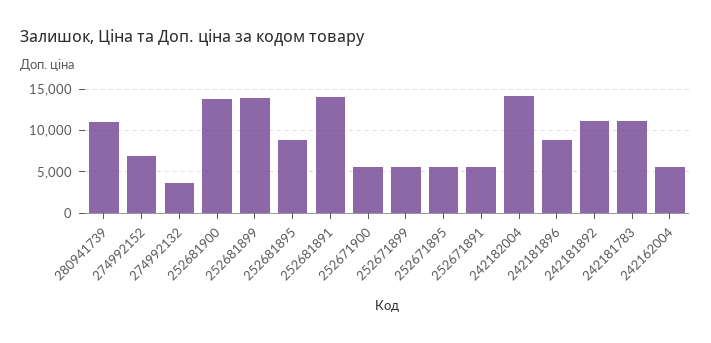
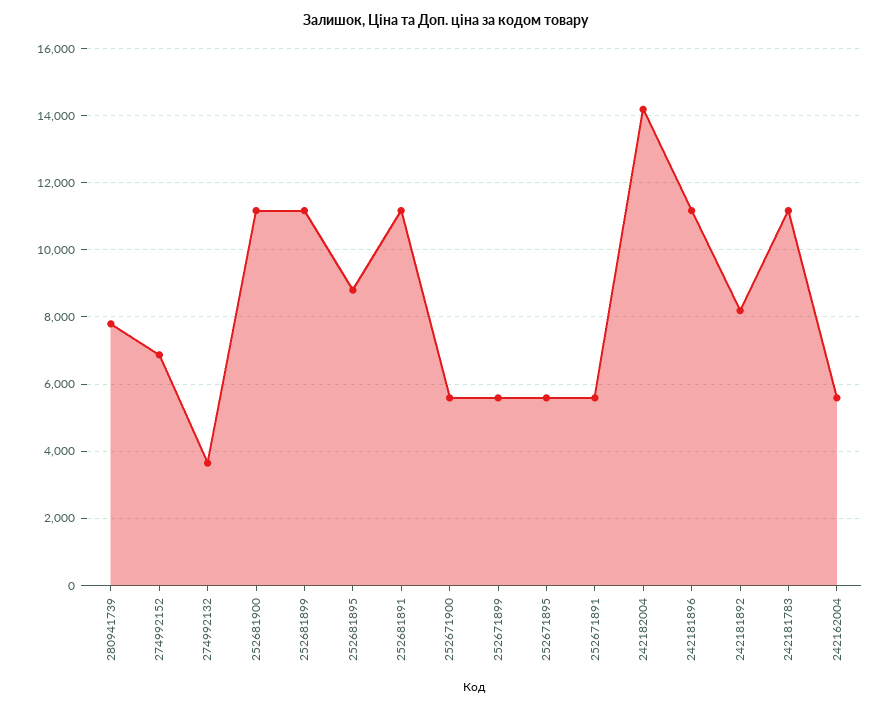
  {
-   "280941739": 11000,
+   "280941739": 7800,
    "274992152": 6800,
    "274992132": 3600,
-   "252681900": 14000,
+   "252681900": 11200,
-   "252681899": 14000,
+   "252681899": 11200,
    "252681895": 8800,
-   "252681891": 14000,
+   "252681891": 11200,
    "252671900": 5600,
    "252671899": 5600,
    "252671895": 5600,
    "252671891": 5600,
    "242182004": 14200,
-   "242181896": 9000,
+   "242181896": 11200,
-   "242181892": 11000,
+   "242181892": 8200,
    "242181783": 11200,
    "242162004": 5600
  }

